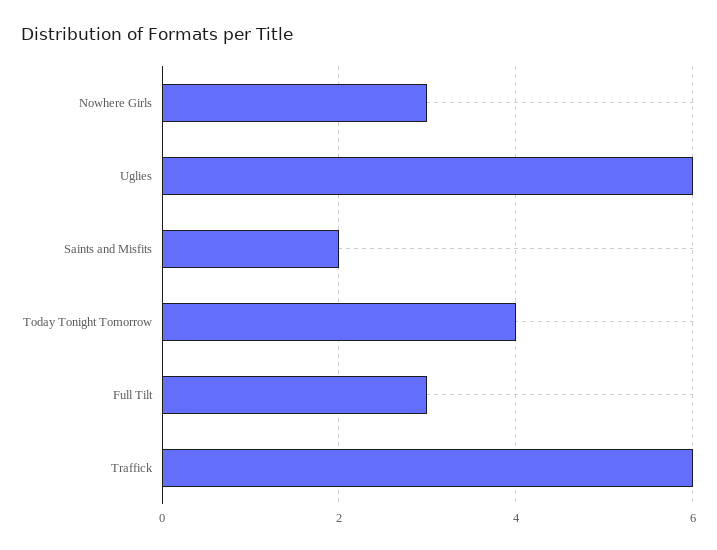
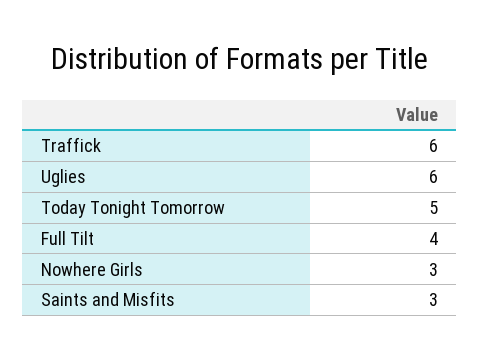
  {
    "Nowhere Girls": 3,
    "Uglies": 6,
-   "Saints and Misfits": 2,
+   "Saints and Misfits": 3,
-   "Today Tonight Tomorrow": 4,
+   "Today Tonight Tomorrow": 5,
-   "Full Tilt": 3,
+   "Full Tilt": 4,
    "Traffick": 6
  }

